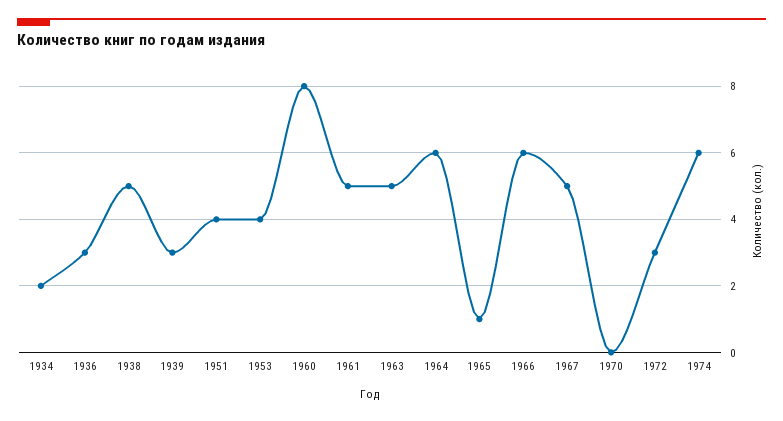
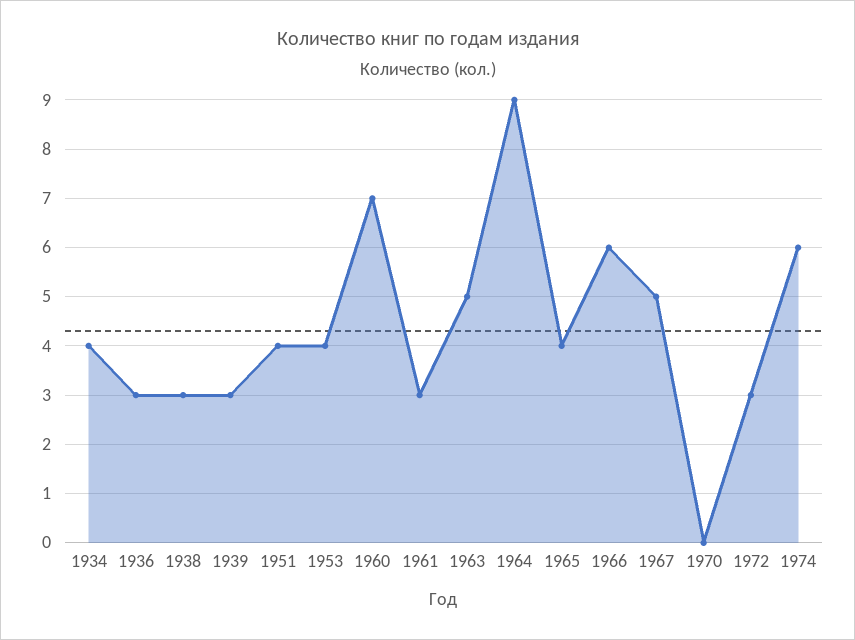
  {
-   "1934": 2,
+   "1934": 4,
    "1936": 3,
-   "1938": 5,
+   "1938": 3,
    "1939": 3,
    "1951": 4,
    "1953": 4,
-   "1960": 8,
+   "1960": 7,
-   "1961": 5,
+   "1961": 3,
    "1963": 5,
-   "1964": 6,
+   "1964": 9,
-   "1965": 1,
+   "1965": 4,
    "1966": 6,
    "1967": 5,
    "1970": 0,
    "1972": 3,
    "1974": 6
  }

